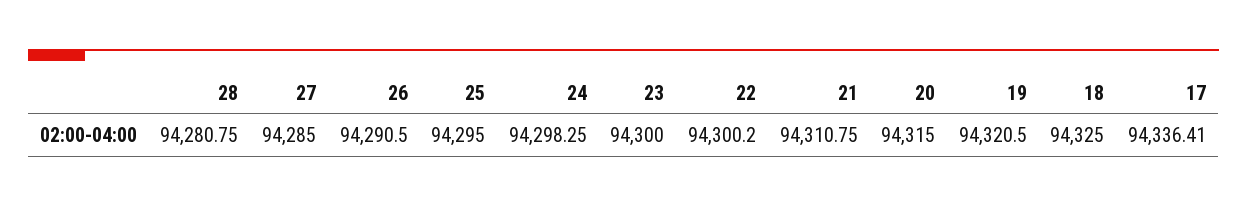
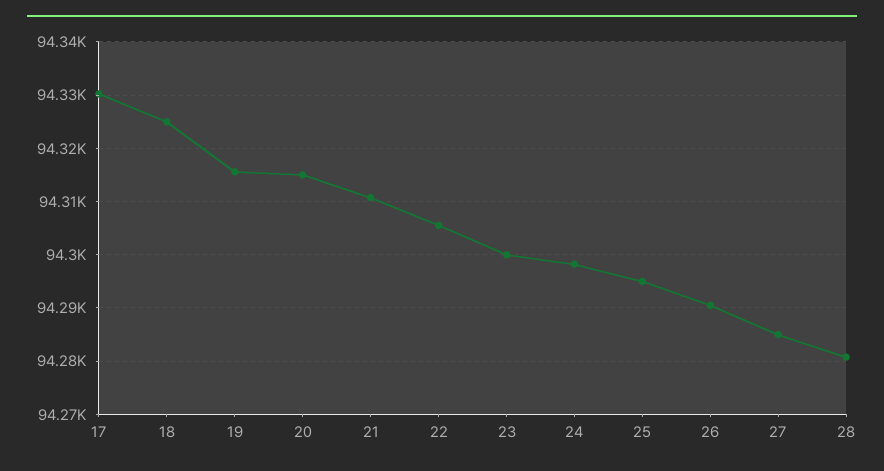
  {
    "28": 94280.75,
    "27": 94285,
    "26": 94290.5,
    "25": 94295,
    "24": 94298.25,
    "23": 94300,
-   "22": 94300.2,
+   "22": 94306,
    "21": 94310.75,
    "20": 94315,
-   "19": 94320.5,
+   "19": 94316,
    "18": 94325,
-   "17": 94336.41
+   "17": 94330
  }

